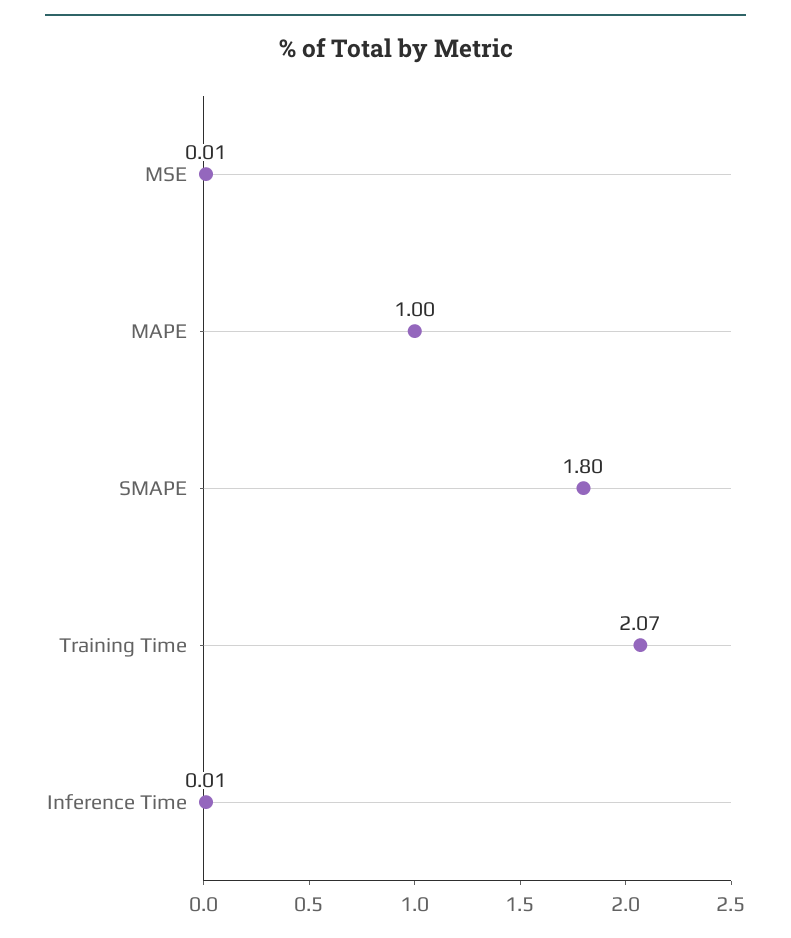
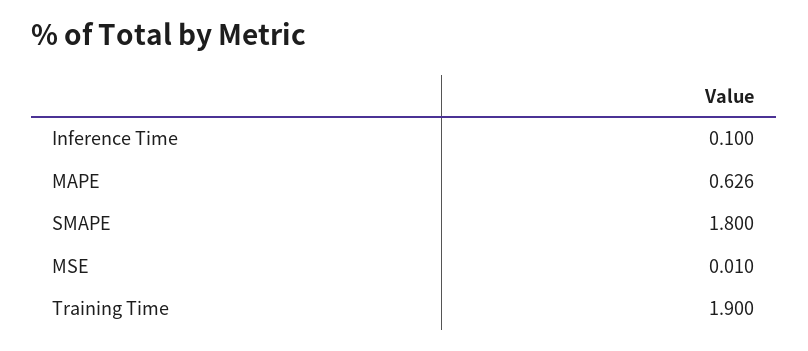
  {
    "MSE": 0.01,
-   "MAPE": 1,
+   "MAPE": 0.626,
    "SMAPE": 1.8,
-   "Training Time": 2.07,
+   "Training Time": 1.9,
-   "Inference Time": 0.01
+   "Inference Time": 0.1
  }

